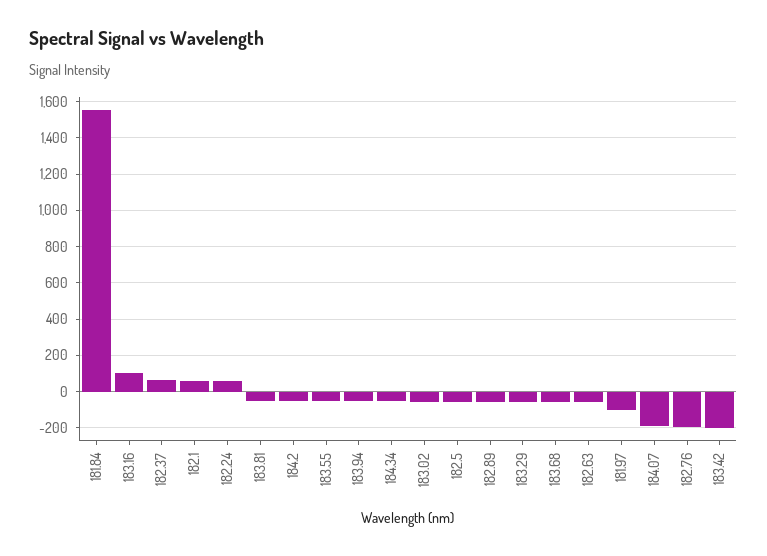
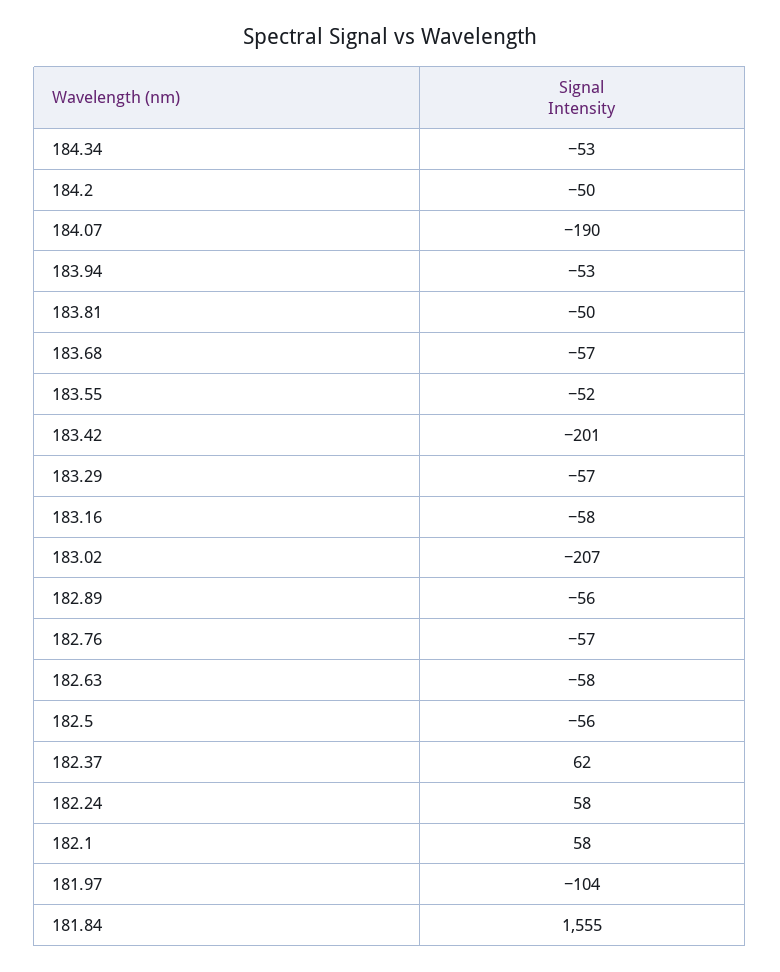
  {
    "181.84": 1555,
-   "183.16": 100,
+   "183.16": -58,
    "182.37": 62,
    "182.1": 58,
    "182.24": 58,
    "183.81": -50,
    "184.2": -50,
    "183.55": -52,
    "183.94": -53,
    "184.34": -53,
-   "183.02": -50,
+   "183.02": -207,
    "182.5": -56,
    "182.89": -56,
    "183.29": -57,
    "183.68": -57,
    "182.63": -58,
    "181.97": -104,
    "184.07": -190,
-   "182.76": -200,
+   "182.76": -57,
    "183.42": -201
  }

